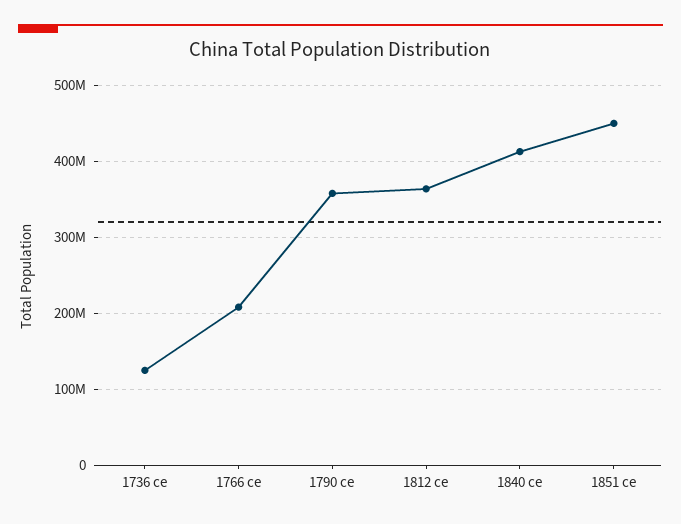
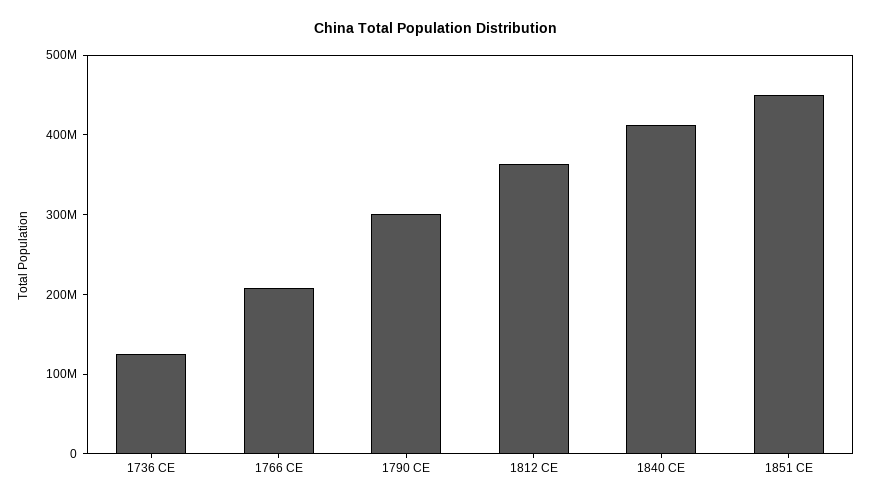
  {
    "1736 ce": 130000000,
    "1766 ce": 210000000,
-   "1790 ce": 360000000,
+   "1790 ce": 300000000,
    "1812 ce": 360000000,
    "1840 ce": 410000000,
    "1851 ce": 450000000
  }

